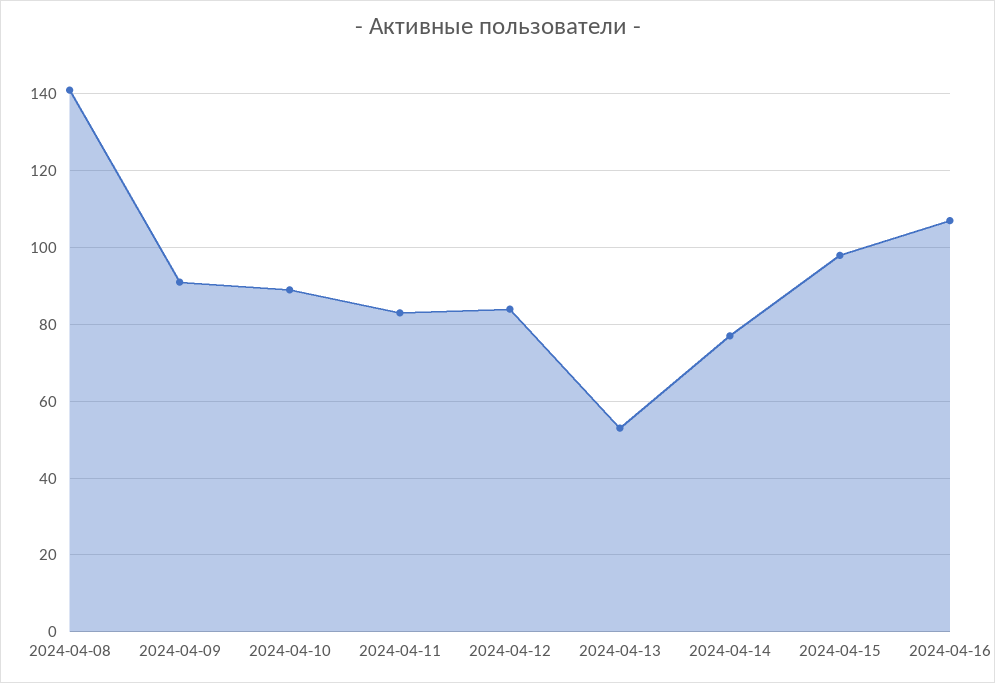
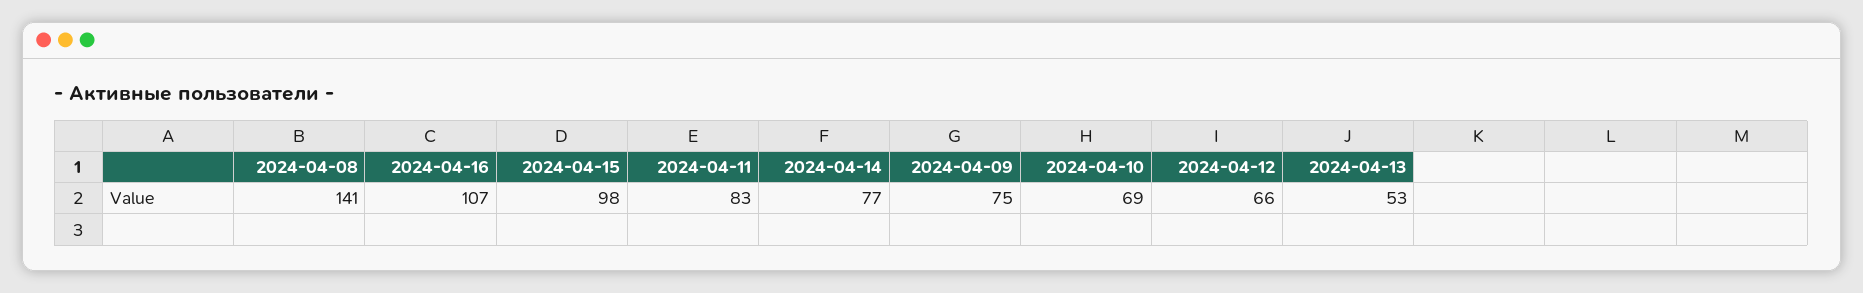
  {
    "2024-04-08": 141,
-   "2024-04-09": 90,
+   "2024-04-09": 75,
-   "2024-04-10": 90,
+   "2024-04-10": 69,
    "2024-04-11": 83,
-   "2024-04-12": 85,
+   "2024-04-12": 66,
    "2024-04-13": 53,
    "2024-04-14": 77,
    "2024-04-15": 98,
    "2024-04-16": 107
  }

